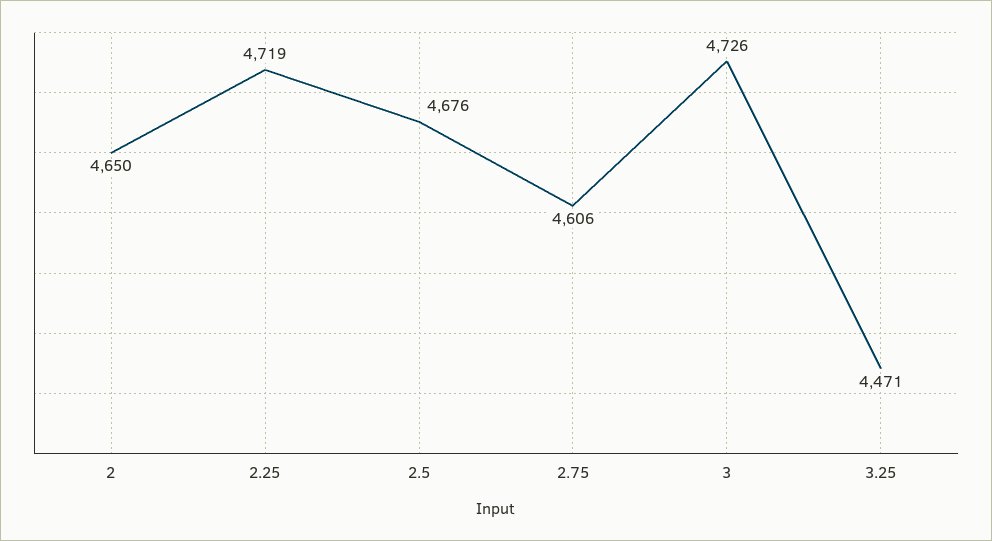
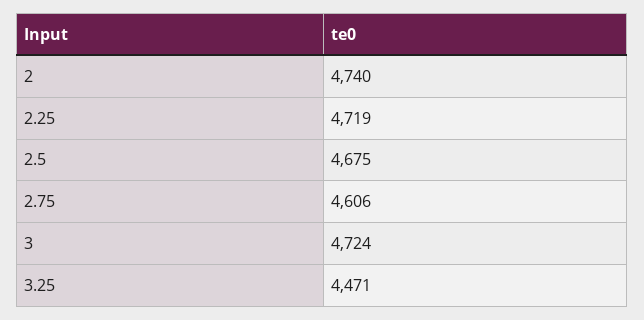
  {
-   "2": 4650,
+   "2": 4740,
    "2.25": 4719,
-   "2.5": 4676,
+   "2.5": 4675,
    "2.75": 4606,
-   "3": 4726,
+   "3": 4724,
    "3.25": 4471
  }

